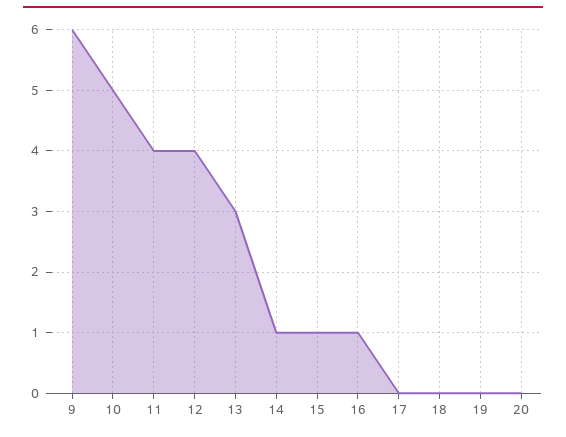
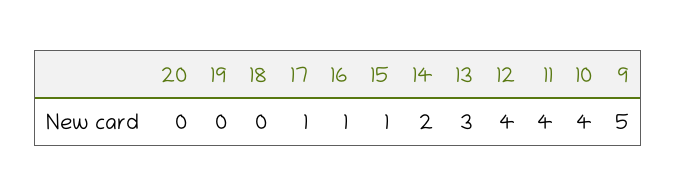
  {
-   "9": 6,
+   "9": 5,
-   "10": 5,
+   "10": 4,
    "11": 4,
    "12": 4,
    "13": 3,
-   "14": 1,
+   "14": 2,
    "15": 1,
    "16": 1,
-   "17": 0,
+   "17": 1,
    "18": 0,
    "19": 0,
    "20": 0
  }

